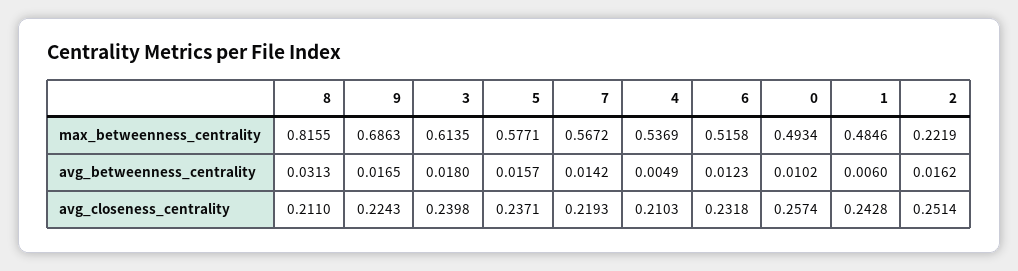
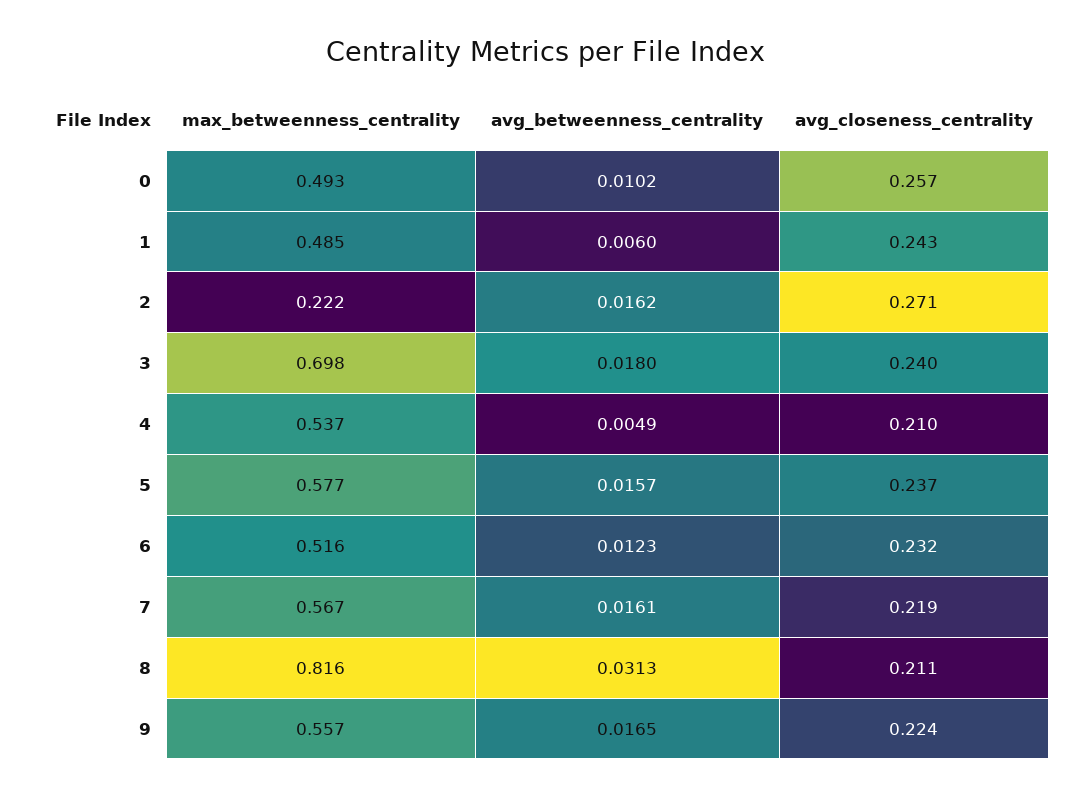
  {
    "8": {
      "max_betweenness_centrality": 0.8155,
      "avg_betweenness_centrality": 0.0313,
      "avg_closeness_centrality": 0.211
    },
    "9": {
-     "max_betweenness_centrality": 0.6863,
+     "max_betweenness_centrality": 0.557,
      "avg_betweenness_centrality": 0.0165,
      "avg_closeness_centrality": 0.2243
    },
    "3": {
-     "max_betweenness_centrality": 0.6135,
+     "max_betweenness_centrality": 0.698,
      "avg_betweenness_centrality": 0.018,
      "avg_closeness_centrality": 0.2398
    },
    "5": {
      "max_betweenness_centrality": 0.5771,
      "avg_betweenness_centrality": 0.0157,
      "avg_closeness_centrality": 0.2371
    },
    "7": {
      "max_betweenness_centrality": 0.5672,
-     "avg_betweenness_centrality": 0.0142,
+     "avg_betweenness_centrality": 0.0161,
      "avg_closeness_centrality": 0.2193
    },
    "4": {
      "max_betweenness_centrality": 0.5369,
      "avg_betweenness_centrality": 0.0049,
      "avg_closeness_centrality": 0.2103
    },
    "6": {
      "max_betweenness_centrality": 0.5158,
      "avg_betweenness_centrality": 0.0123,
      "avg_closeness_centrality": 0.2318
    },
    "0": {
      "max_betweenness_centrality": 0.4934,
      "avg_betweenness_centrality": 0.0102,
      "avg_closeness_centrality": 0.2574
    },
    "1": {
      "max_betweenness_centrality": 0.4846,
      "avg_betweenness_centrality": 0.006,
      "avg_closeness_centrality": 0.2428
    },
    "2": {
      "max_betweenness_centrality": 0.2219,
      "avg_betweenness_centrality": 0.0162,
-     "avg_closeness_centrality": 0.2514
+     "avg_closeness_centrality": 0.271
    }
  }

